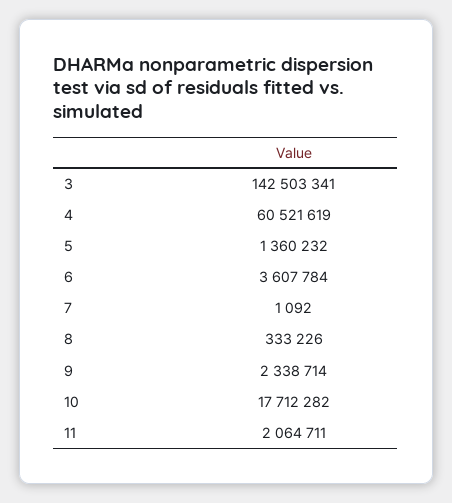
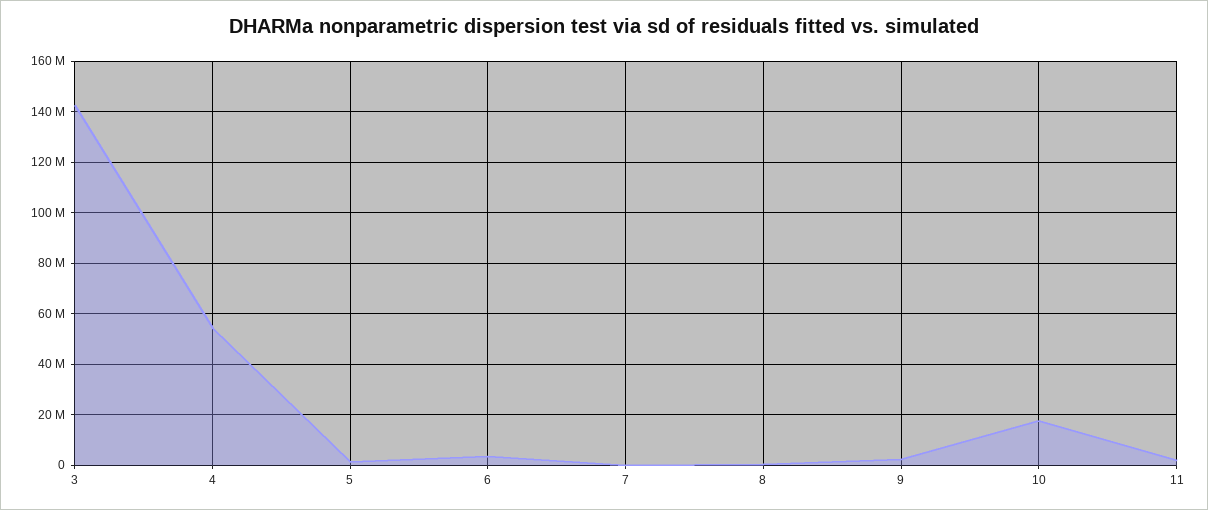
  {
    "3": 142503341,
-   "4": 60521619,
+   "4": 55000000,
    "5": 1360232,
    "6": 3607784,
    "7": 1092,
    "8": 333226,
    "9": 2338714,
    "10": 17712282,
    "11": 2064711
  }

